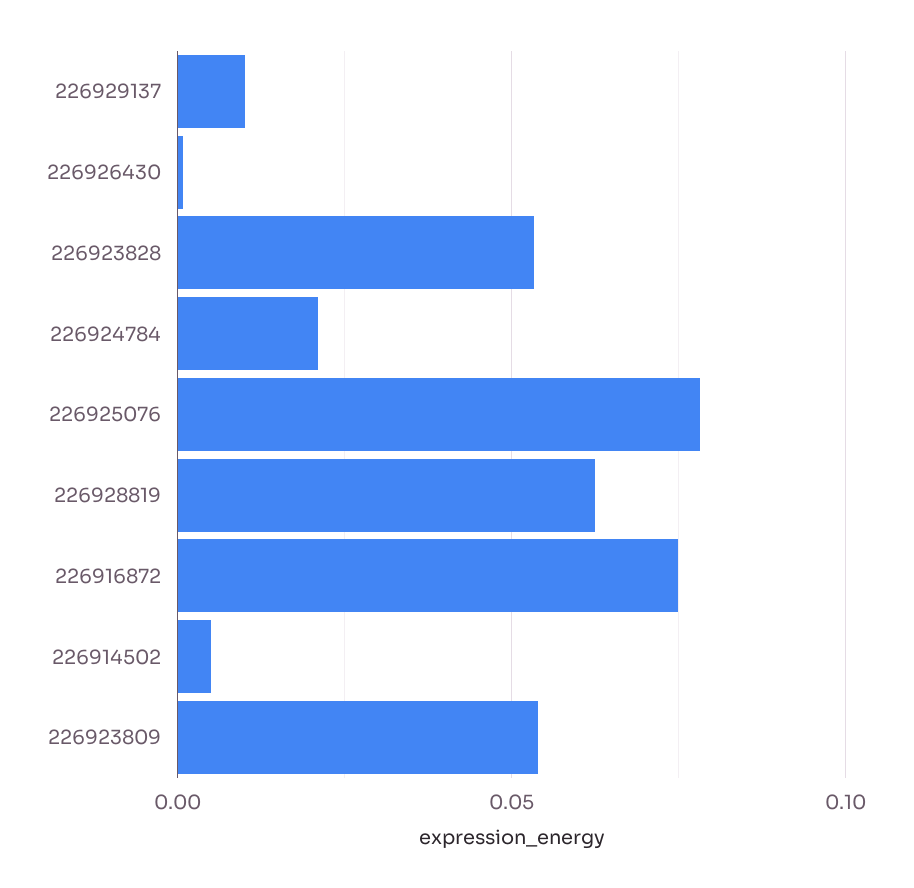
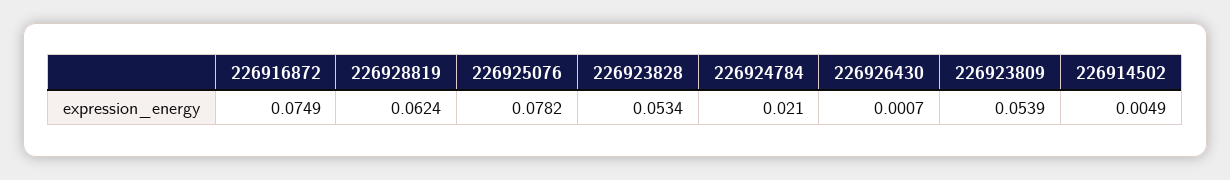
  {
-   "226929137": 0.01,
    "226926430": 0.0007,
    "226923828": 0.0534,
    "226924784": 0.021,
    "226925076": 0.0782,
    "226928819": 0.0624,
    "226916872": 0.0749,
    "226914502": 0.0049,
    "226923809": 0.0539
  }

